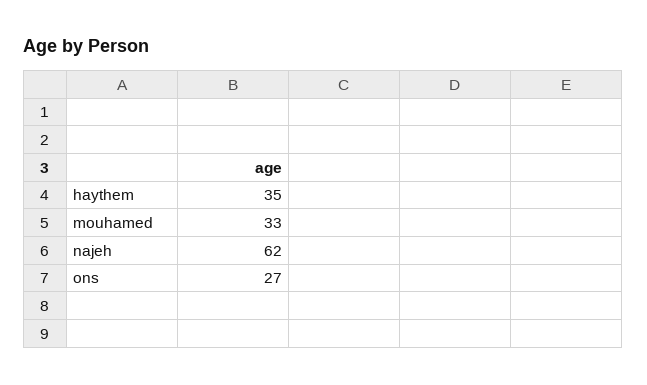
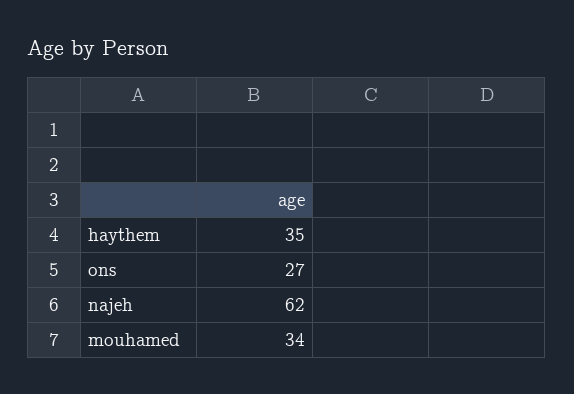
  {
    "haythem": 35,
-   "mouhamed": 33,
+   "mouhamed": 34,
    "najeh": 62,
    "ons": 27
  }

